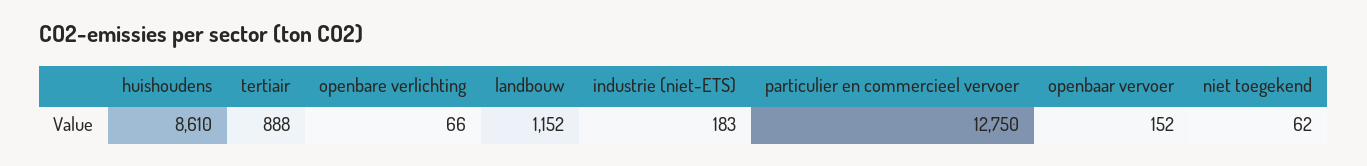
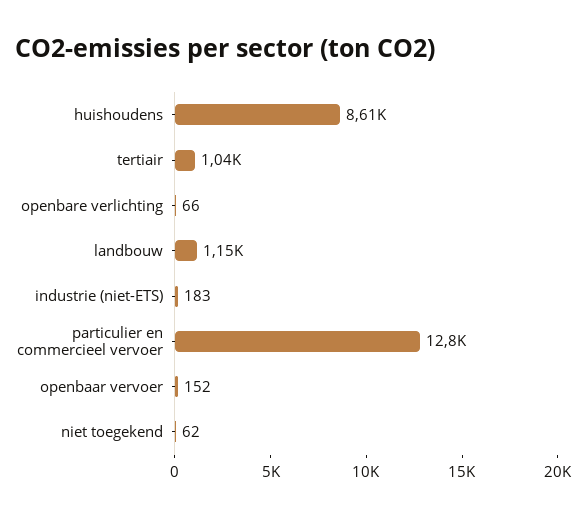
  {
    "huishoudens": 8610,
-   "tertiair": 888,
+   "tertiair": 1040,
    "openbare verlichting": 66,
    "landbouw": 1152,
    "industrie (niet-ETS)": 183,
    "particulier en commercieel vervoer": 12750,
    "openbaar vervoer": 152,
    "niet toegekend": 62
  }

